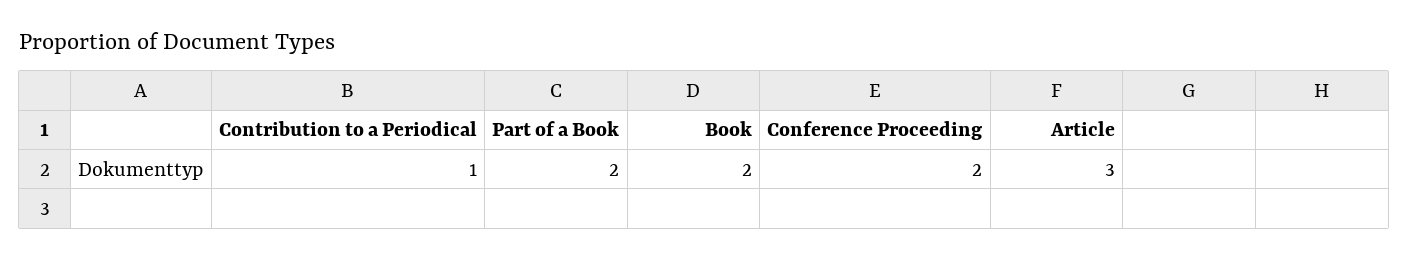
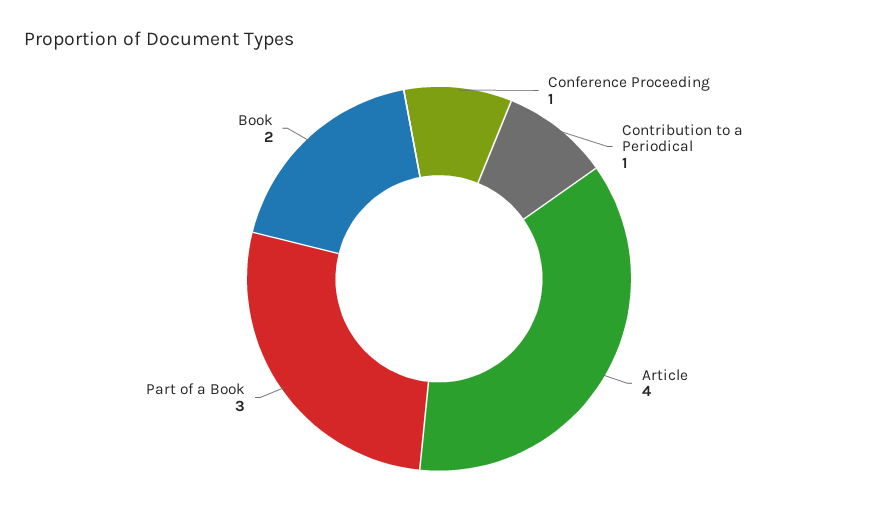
  {
    "Contribution to a Periodical": 1,
-   "Part of a Book": 2,
+   "Part of a Book": 3,
    "Book": 2,
-   "Conference Proceeding": 2,
+   "Conference Proceeding": 1,
-   "Article": 3
+   "Article": 4
  }

